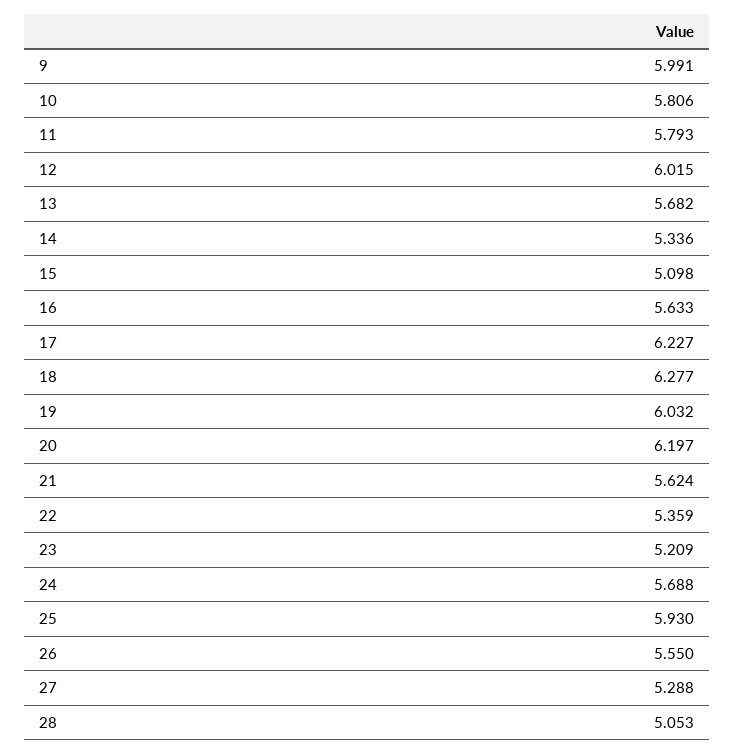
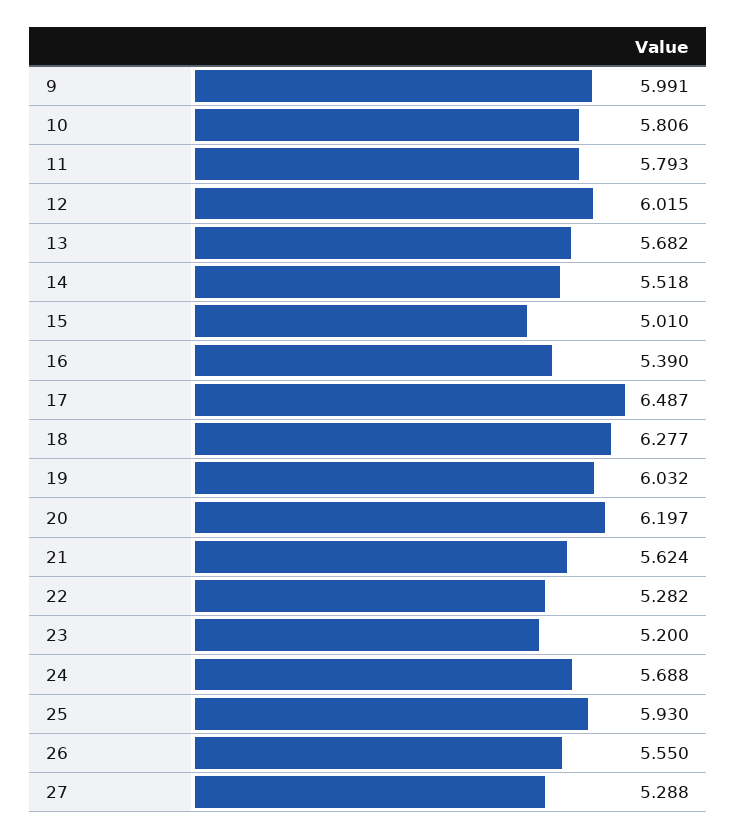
  {
    "9": 5.991,
    "10": 5.806,
    "11": 5.793,
    "12": 6.015,
    "13": 5.682,
-   "14": 5.336,
+   "14": 5.518,
-   "15": 5.098,
+   "15": 5.01,
-   "16": 5.633,
+   "16": 5.39,
-   "17": 6.227,
+   "17": 6.487,
    "18": 6.277,
    "19": 6.032,
    "20": 6.197,
    "21": 5.624,
-   "22": 5.359,
+   "22": 5.282,
-   "23": 5.209,
+   "23": 5.2,
    "24": 5.688,
    "25": 5.93,
    "26": 5.55,
-   "27": 5.288,
+   "27": 5.288
-   "28": 5.053
  }

